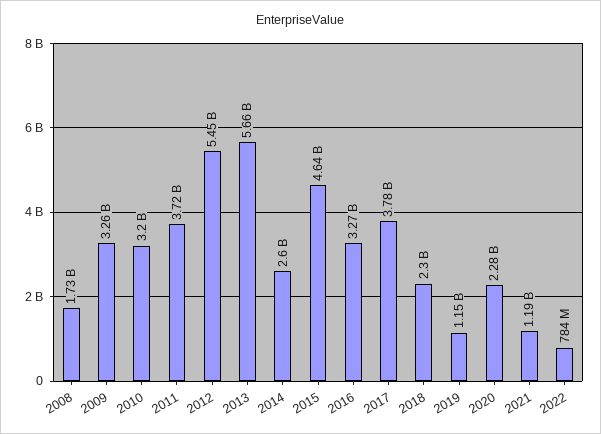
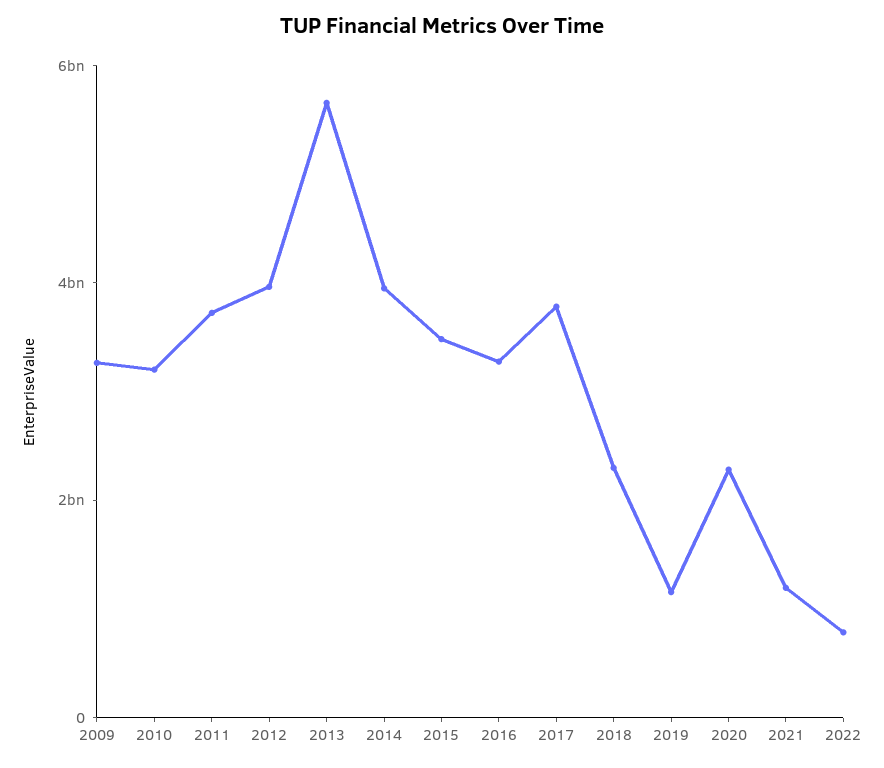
  {
-   "2008": 1730000000,
    "2009": 3260000000,
    "2010": 3200000000,
    "2011": 3720000000,
-   "2012": 5450000000,
+   "2012": 4000000000,
    "2013": 5660000000,
-   "2014": 2600000000,
+   "2014": 4000000000,
-   "2015": 4640000000,
+   "2015": 3500000000,
    "2016": 3270000000,
    "2017": 3780000000,
    "2018": 2300000000,
    "2019": 1150000000,
    "2020": 2280000000,
    "2021": 1190000000,
    "2022": 784000000
  }

